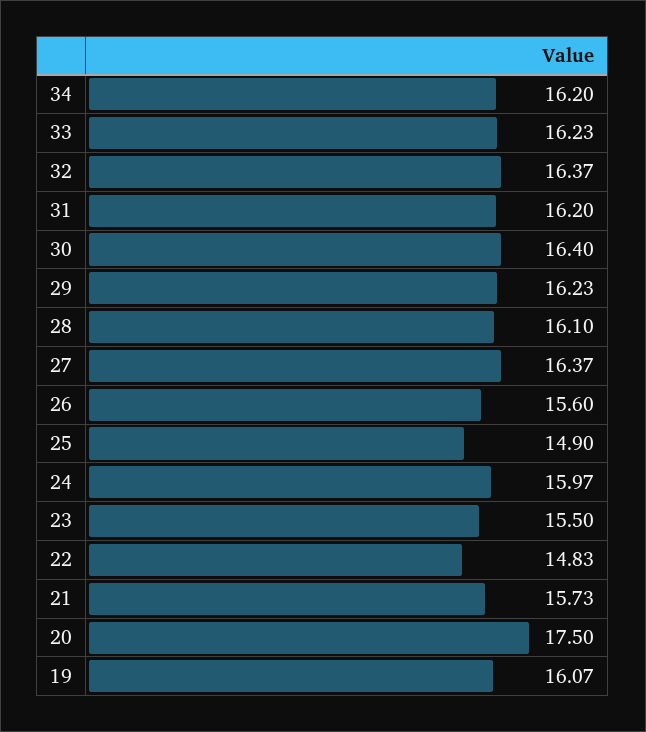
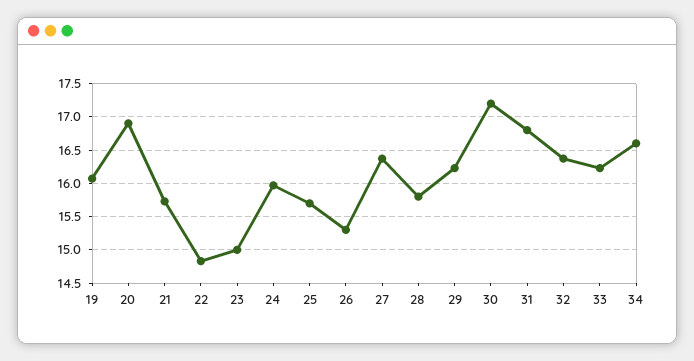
  {
-   "34": 16.2,
+   "34": 16.6,
    "33": 16.23,
    "32": 16.37,
-   "31": 16.2,
+   "31": 16.8,
-   "30": 16.4,
+   "30": 17.2,
    "29": 16.23,
-   "28": 16.1,
+   "28": 15.8,
    "27": 16.37,
-   "26": 15.6,
+   "26": 15.3,
-   "25": 14.9,
+   "25": 15.7,
    "24": 15.97,
-   "23": 15.5,
+   "23": 15,
    "22": 14.83,
    "21": 15.73,
-   "20": 17.5,
+   "20": 16.9,
    "19": 16.07
  }

